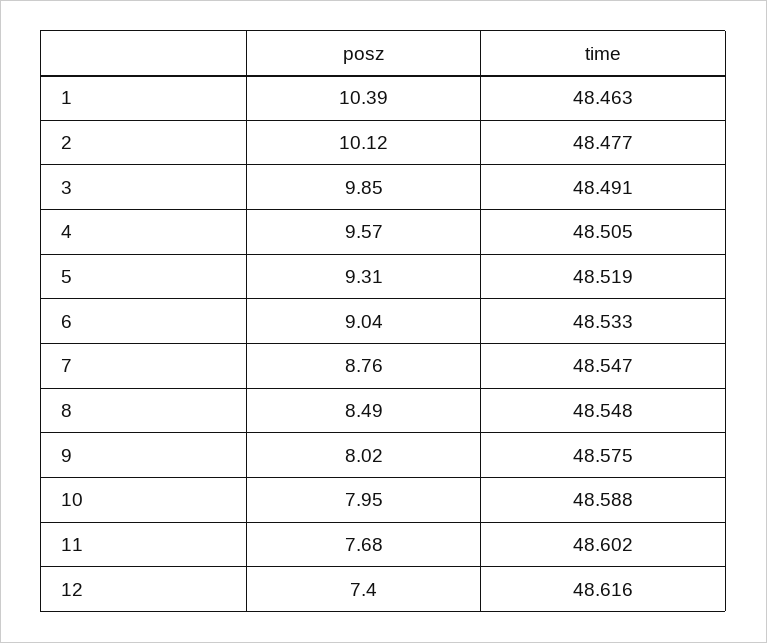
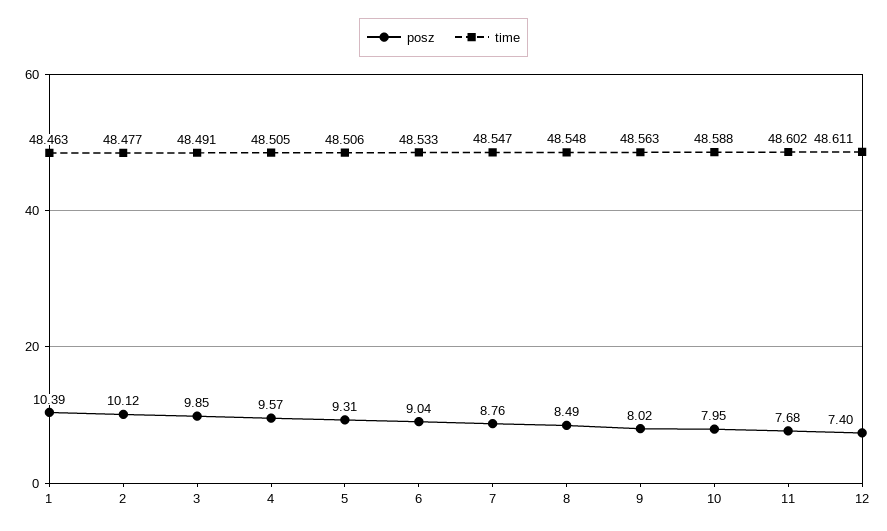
  {
    "posz": {
      "1": 10.39,
      "2": 10.12,
      "3": 9.85,
      "4": 9.57,
      "5": 9.31,
      "6": 9.04,
      "7": 8.76,
      "8": 8.49,
      "9": 8.02,
      "10": 7.95,
      "11": 7.68,
      "12": 7.4
    },
    "time": {
      "1": 48.463,
      "2": 48.477,
      "3": 48.491,
      "4": 48.505,
-     "5": 48.519,
+     "5": 48.506,
      "6": 48.533,
      "7": 48.547,
      "8": 48.548,
-     "9": 48.575,
+     "9": 48.563,
      "10": 48.588,
      "11": 48.602,
-     "12": 48.616
+     "12": 48.611
    }
  }

